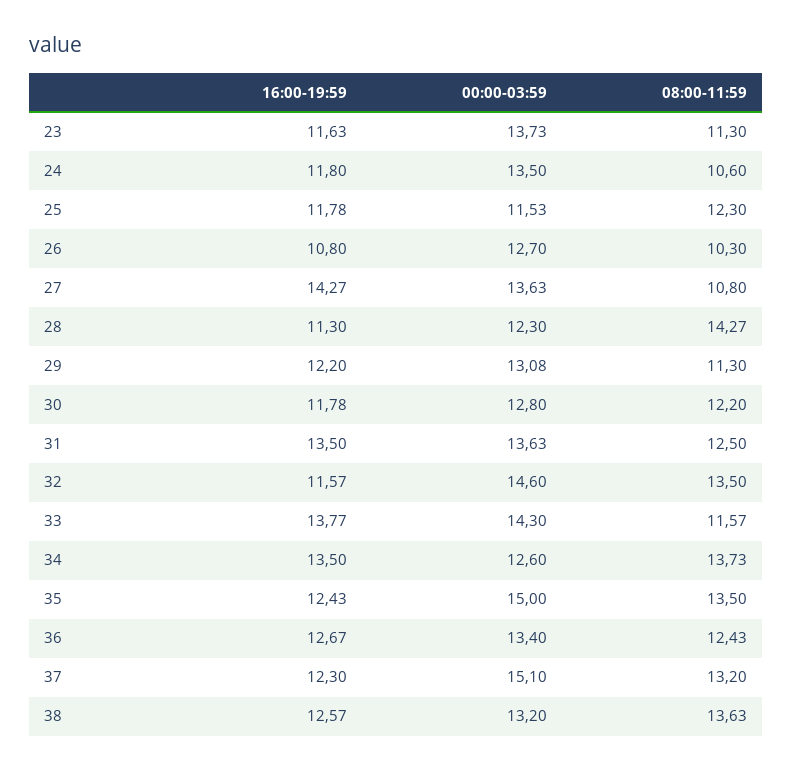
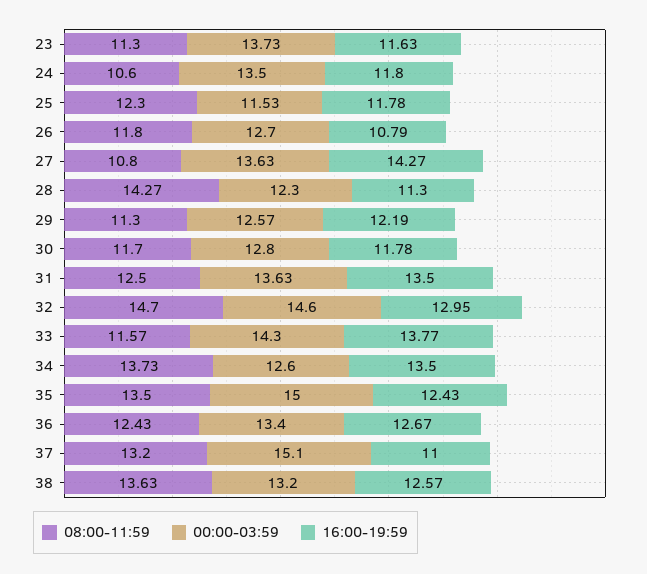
  {
    "16:00-19:59": {
      "23": 11.63,
      "24": 11.8,
      "25": 11.78,
-     "26": 10.8,
+     "26": 10.79,
      "27": 14.27,
      "28": 11.3,
-     "29": 12.2,
+     "29": 12.19,
      "30": 11.78,
      "31": 13.5,
-     "32": 11.57,
+     "32": 12.95,
      "33": 13.77,
      "34": 13.5,
      "35": 12.43,
      "36": 12.67,
-     "37": 12.3,
+     "37": 11,
      "38": 12.57
    },
    "00:00-03:59": {
      "23": 13.73,
      "24": 13.5,
      "25": 11.53,
      "26": 12.7,
      "27": 13.63,
      "28": 12.3,
-     "29": 13.08,
+     "29": 12.57,
      "30": 12.8,
      "31": 13.63,
      "32": 14.6,
      "33": 14.3,
      "34": 12.6,
      "35": 15,
      "36": 13.4,
      "37": 15.1,
      "38": 13.2
    },
    "08:00-11:59": {
      "23": 11.3,
      "24": 10.6,
      "25": 12.3,
-     "26": 10.3,
+     "26": 11.8,
      "27": 10.8,
      "28": 14.27,
      "29": 11.3,
-     "30": 12.2,
+     "30": 11.7,
      "31": 12.5,
-     "32": 13.5,
+     "32": 14.7,
      "33": 11.57,
      "34": 13.73,
      "35": 13.5,
      "36": 12.43,
      "37": 13.2,
      "38": 13.63
    }
  }

